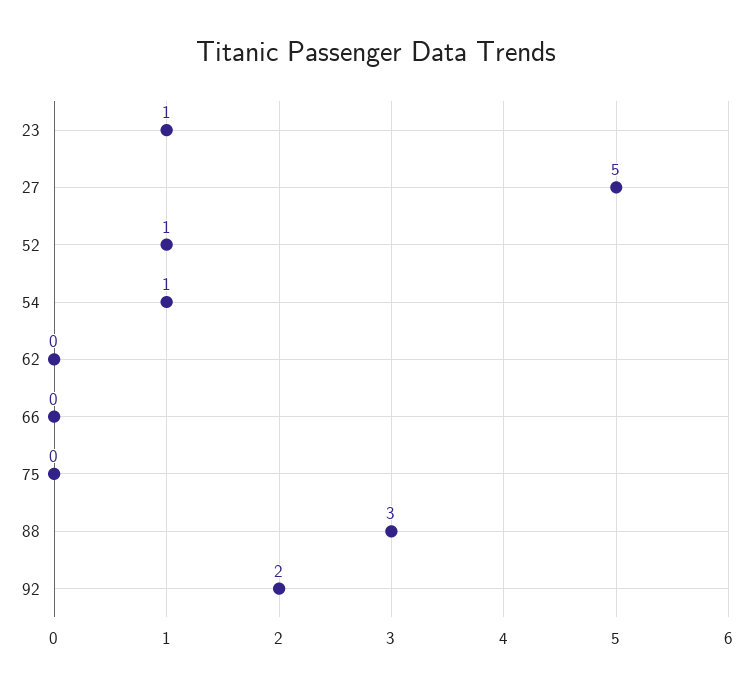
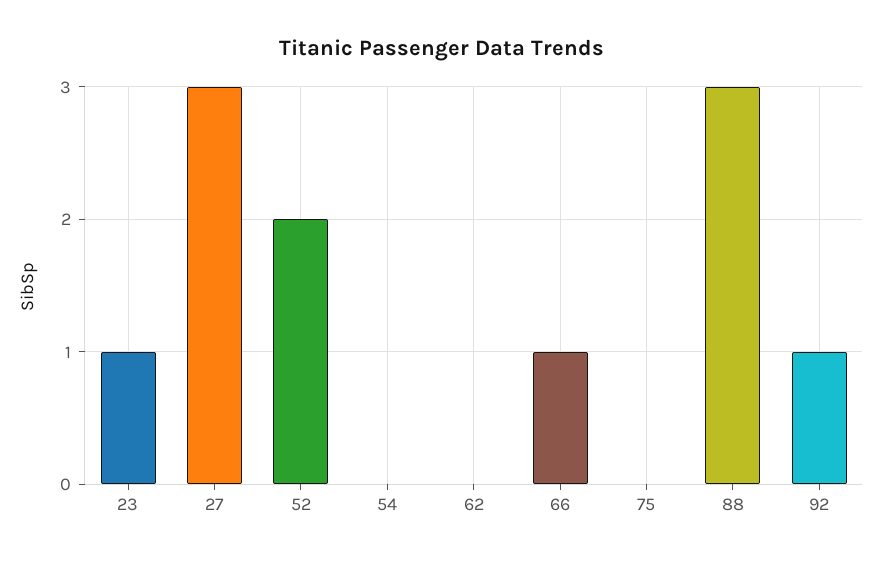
  {
    "23": 1,
-   "27": 5,
+   "27": 3,
-   "52": 1,
+   "52": 2,
-   "54": 1,
+   "54": 0,
    "62": 0,
-   "66": 0,
+   "66": 1,
    "75": 0,
    "88": 3,
-   "92": 2
+   "92": 1
  }

